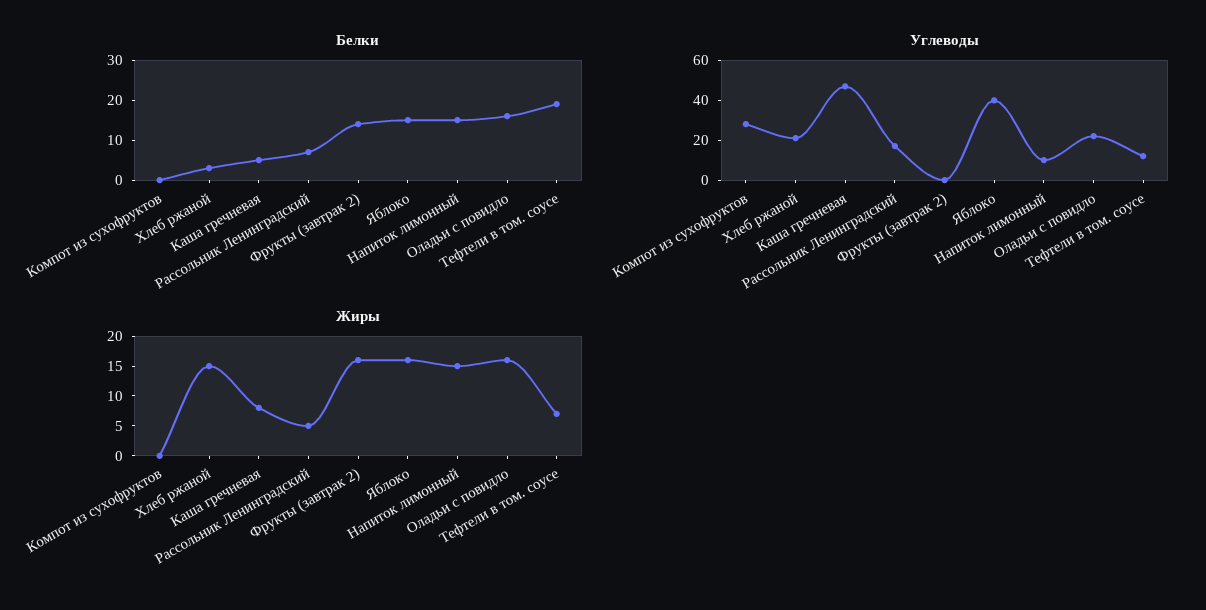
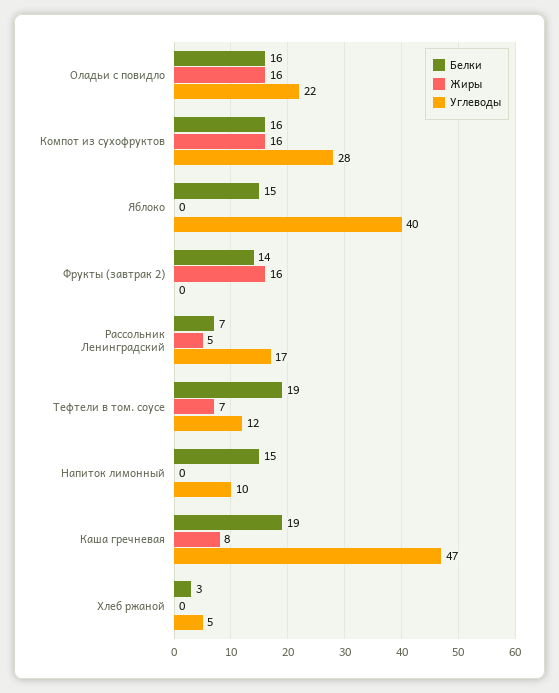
  {
    "Белки": {
-     "Компот из сухофруктов": 0,
+     "Компот из сухофруктов": 16,
      "Хлеб ржаной": 3,
-     "Каша гречневая": 5,
+     "Каша гречневая": 19,
      "Рассольник Ленинградский": 7,
      "Фрукты (завтрак 2)": 14,
      "Яблоко": 15,
      "Напиток лимонный": 15,
      "Оладьи с повидло": 16,
      "Тефтели в том. соусе": 19
    },
    "Углеводы": {
      "Компот из сухофруктов": 28,
-     "Хлеб ржаной": 20,
+     "Хлеб ржаной": 5,
      "Каша гречневая": 47,
      "Рассольник Ленинградский": 17,
      "Фрукты (завтрак 2)": 0,
      "Яблоко": 40,
      "Напиток лимонный": 10,
      "Оладьи с повидло": 22,
      "Тефтели в том. соусе": 12
    },
    "Жиры": {
-     "Компот из сухофруктов": 0,
+     "Компот из сухофруктов": 16,
-     "Хлеб ржаной": 15,
+     "Хлеб ржаной": 0,
      "Каша гречневая": 8,
      "Рассольник Ленинградский": 5,
      "Фрукты (завтрак 2)": 16,
-     "Яблоко": 15,
+     "Яблоко": 0,
-     "Напиток лимонный": 15,
+     "Напиток лимонный": 0,
      "Оладьи с повидло": 16,
      "Тефтели в том. соусе": 7
    }
  }

